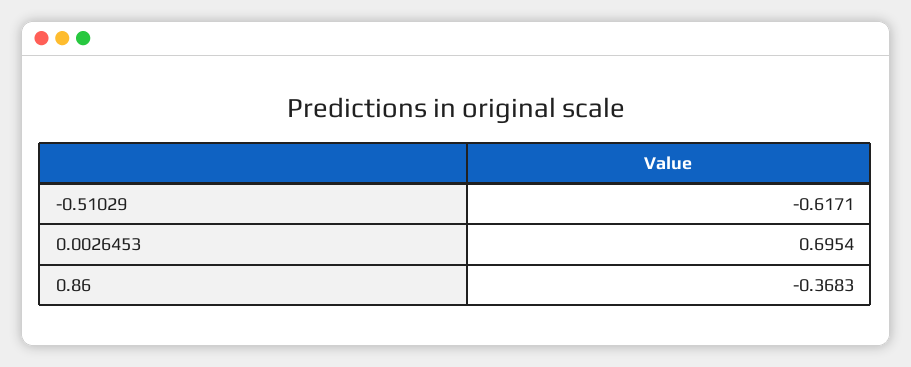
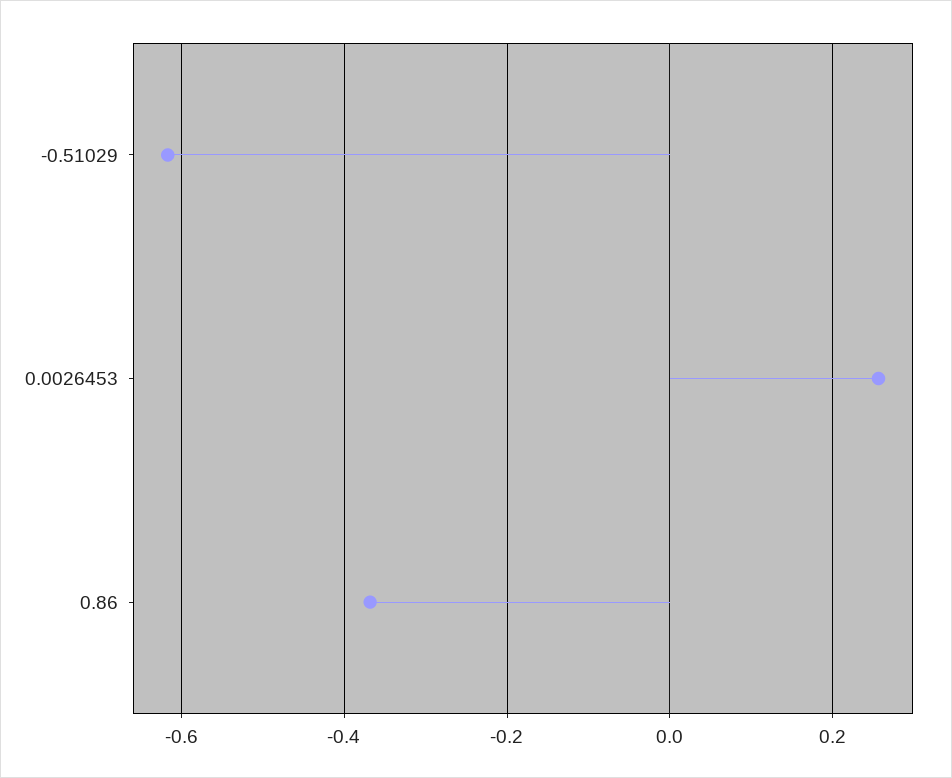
  {
    "-0.51029": -0.6171,
-   "0.0026453": 0.6954,
+   "0.0026453": 0.26,
    "0.86": -0.3683
  }

